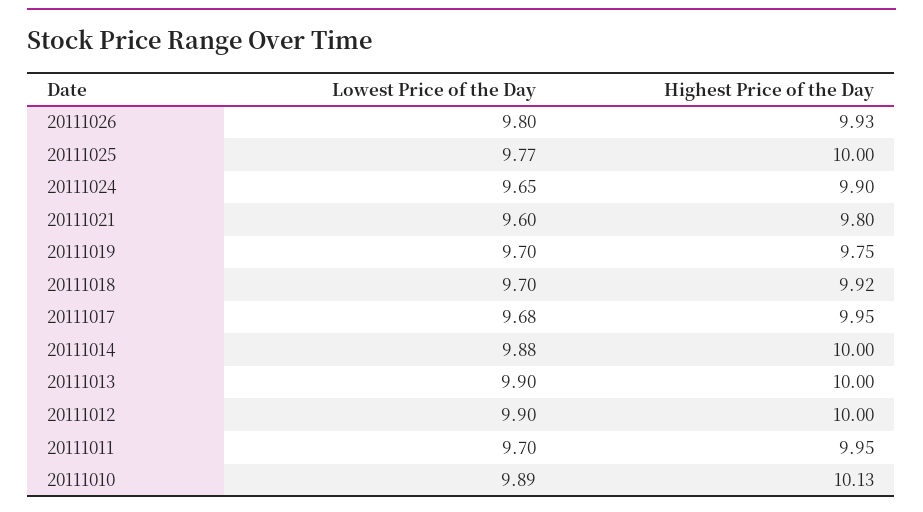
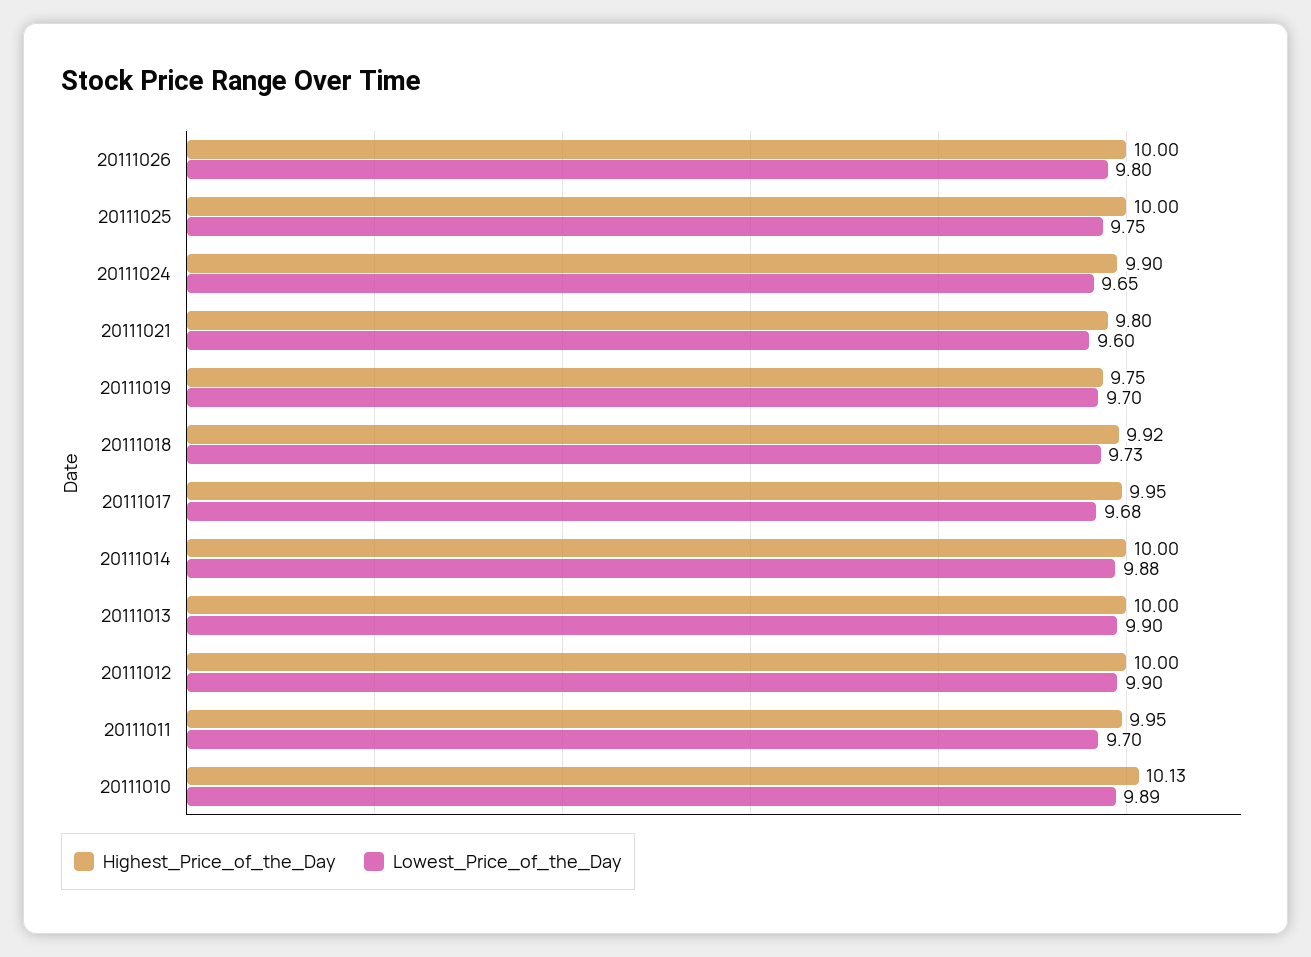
  {
    "Lowest Price of the Day": {
      "20111026": 9.8,
-     "20111025": 9.77,
+     "20111025": 9.75,
      "20111024": 9.65,
      "20111021": 9.6,
      "20111019": 9.7,
-     "20111018": 9.7,
+     "20111018": 9.73,
      "20111017": 9.68,
      "20111014": 9.88,
      "20111013": 9.9,
      "20111012": 9.9,
      "20111011": 9.7,
      "20111010": 9.89
    },
    "Highest Price of the Day": {
-     "20111026": 9.93,
+     "20111026": 10,
      "20111025": 10,
      "20111024": 9.9,
      "20111021": 9.8,
      "20111019": 9.75,
      "20111018": 9.92,
      "20111017": 9.95,
      "20111014": 10,
      "20111013": 10,
      "20111012": 10,
      "20111011": 9.95,
      "20111010": 10.13
    }
  }

